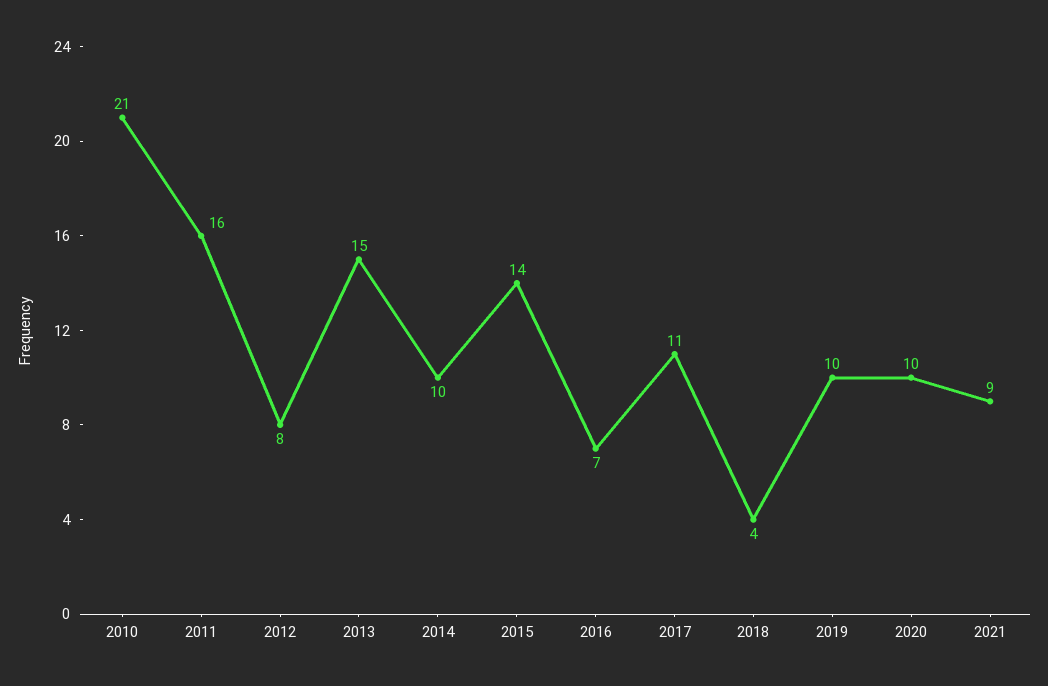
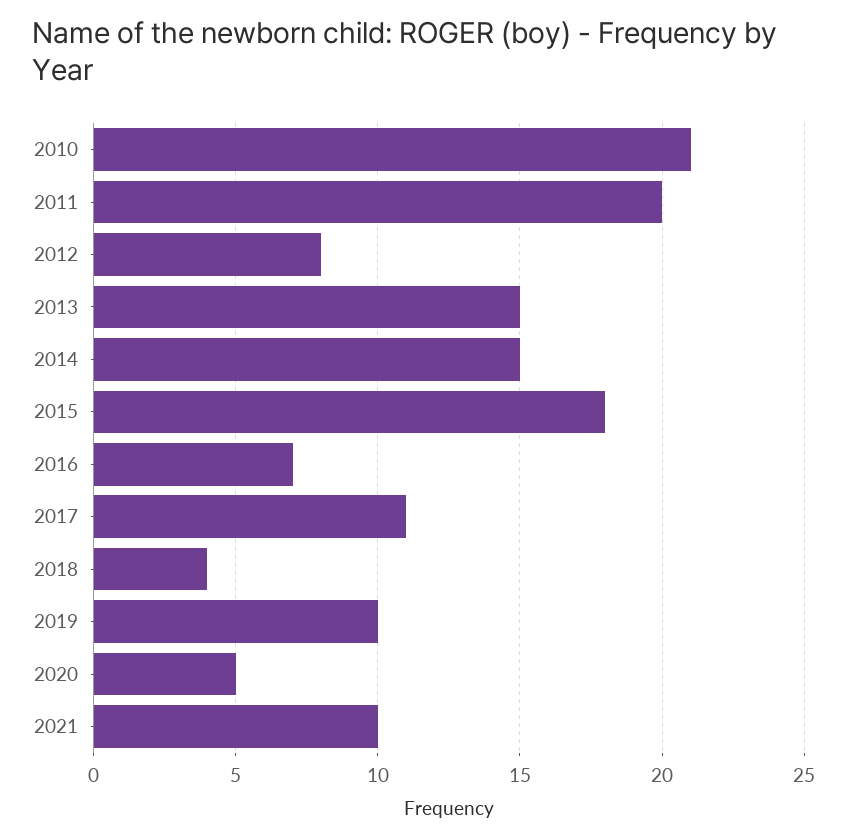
  {
    "2010": 21,
-   "2011": 16,
+   "2011": 20,
    "2012": 8,
    "2013": 15,
-   "2014": 10,
+   "2014": 15,
-   "2015": 14,
+   "2015": 18,
    "2016": 7,
    "2017": 11,
    "2018": 4,
    "2019": 10,
-   "2020": 10,
+   "2020": 5,
-   "2021": 9
+   "2021": 10
  }

